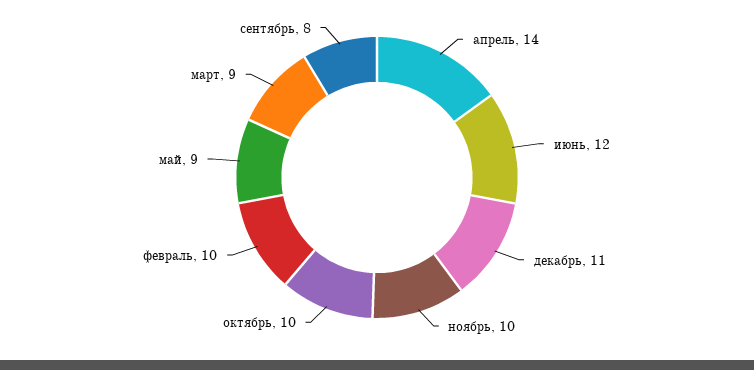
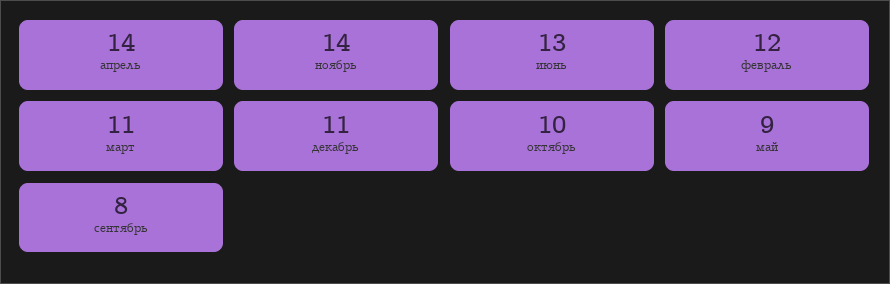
  {
    "апрель": 14,
-   "июнь": 12,
+   "июнь": 13,
    "декабрь": 11,
-   "ноябрь": 10,
+   "ноябрь": 14,
    "октябрь": 10,
-   "февраль": 10,
+   "февраль": 12,
    "май": 9,
-   "март": 9,
+   "март": 11,
    "сентябрь": 8
  }

